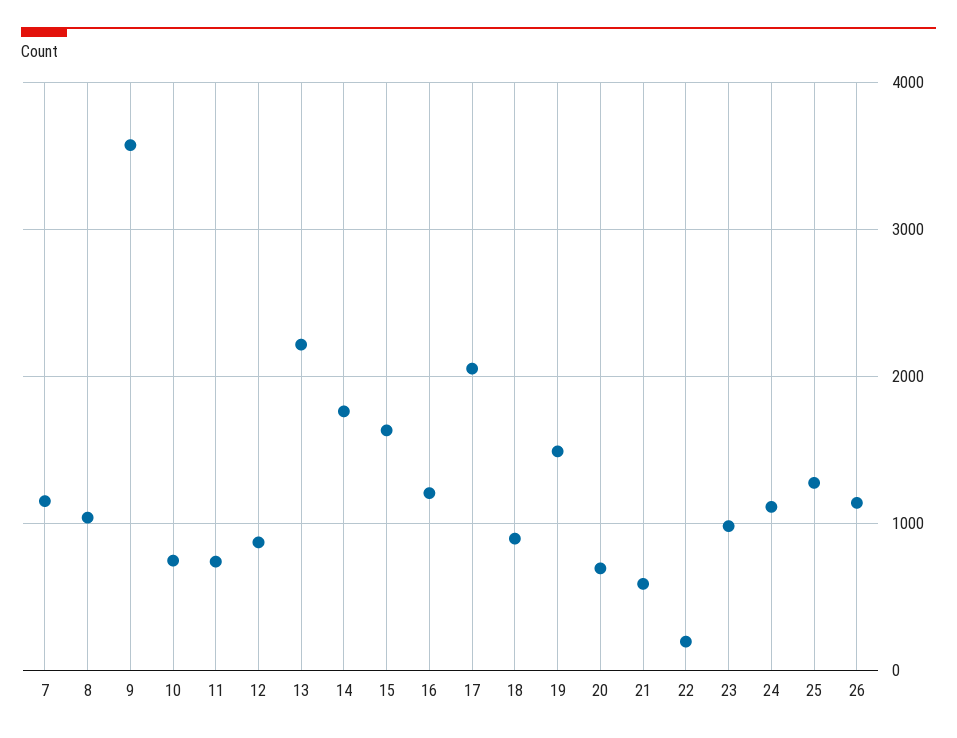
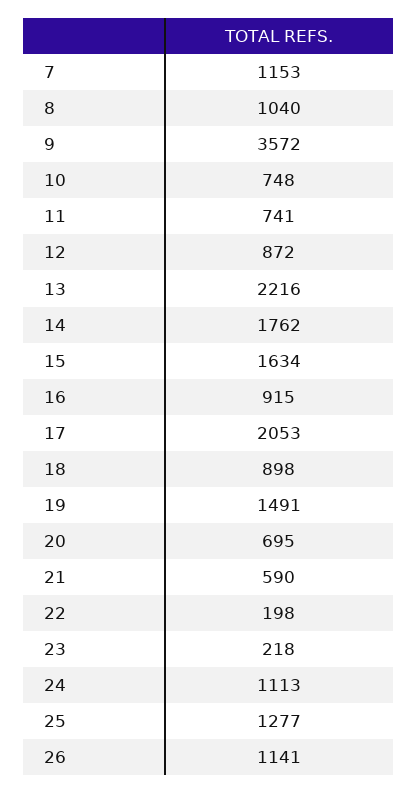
  {
    "7": 1153,
    "8": 1040,
    "9": 3572,
    "10": 748,
    "11": 741,
    "12": 872,
    "13": 2216,
    "14": 1762,
    "15": 1634,
-   "16": 1200,
+   "16": 915,
    "17": 2053,
    "18": 898,
    "19": 1491,
    "20": 695,
    "21": 590,
    "22": 198,
-   "23": 1000,
+   "23": 218,
    "24": 1113,
    "25": 1277,
    "26": 1141
  }

